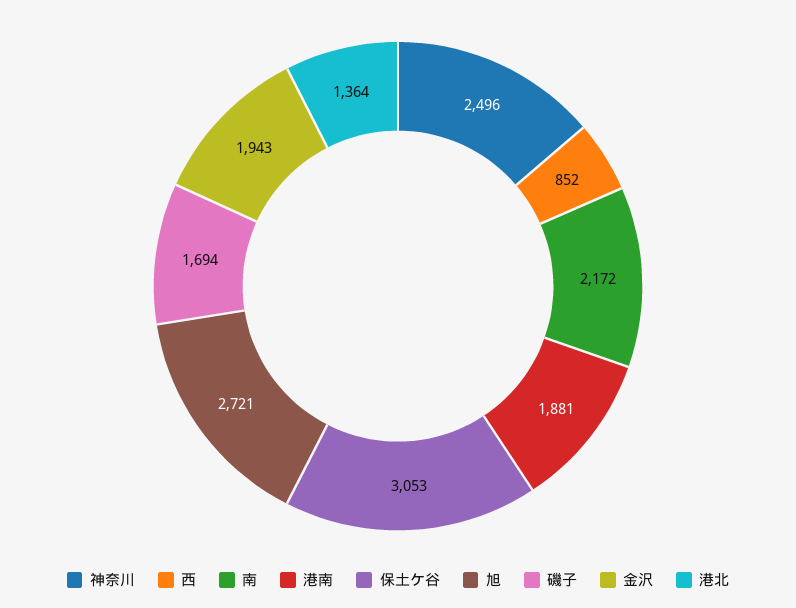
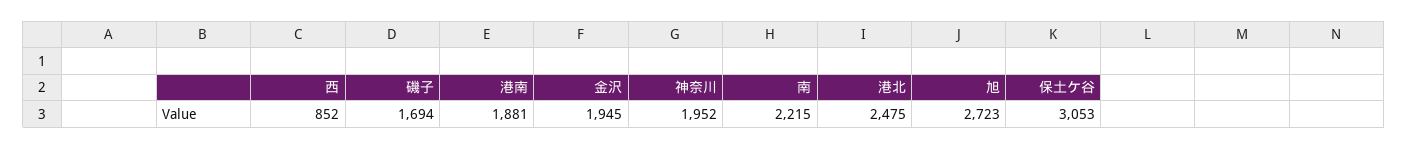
  {
-   "神奈川": 2496,
+   "神奈川": 1952,
    "西": 852,
-   "南": 2172,
+   "南": 2215,
    "港南": 1881,
    "保土ケ谷": 3053,
-   "旭": 2721,
+   "旭": 2723,
    "磯子": 1694,
-   "金沢": 1943,
+   "金沢": 1945,
-   "港北": 1364
+   "港北": 2475
  }

